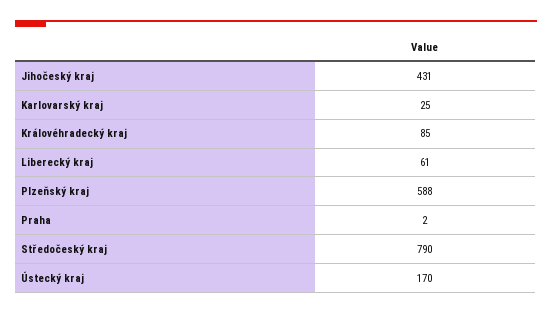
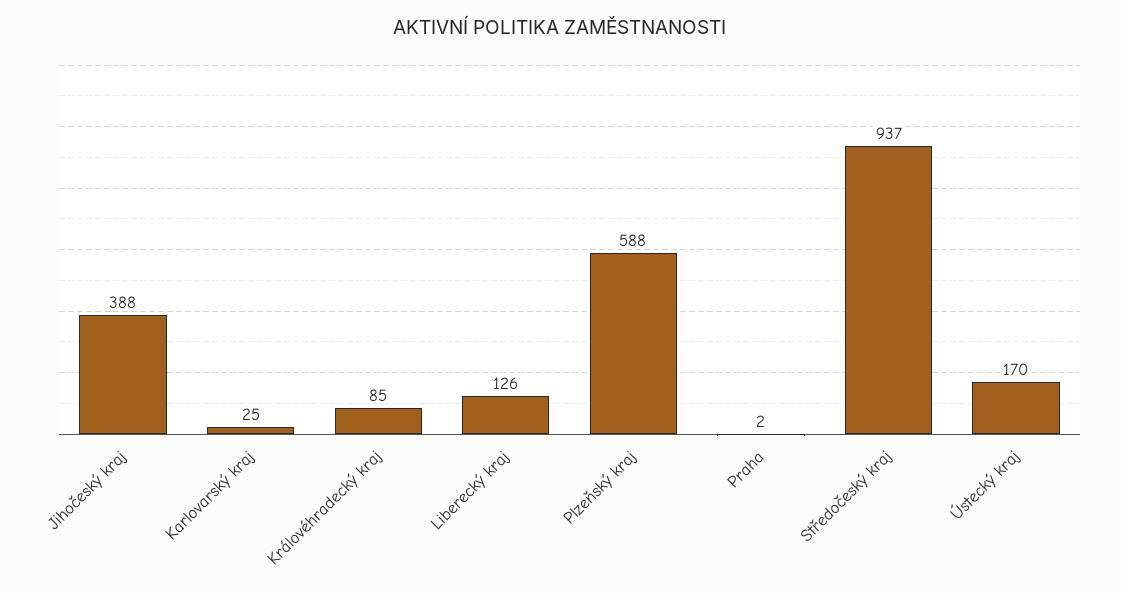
  {
-   "Jihočeský kraj": 431,
+   "Jihočeský kraj": 388,
    "Karlovarský kraj": 25,
    "Královéhradecký kraj": 85,
-   "Liberecký kraj": 61,
+   "Liberecký kraj": 126,
    "Plzeňský kraj": 588,
    "Praha": 2,
-   "Středočeský kraj": 790,
+   "Středočeský kraj": 937,
    "Ústecký kraj": 170
  }

